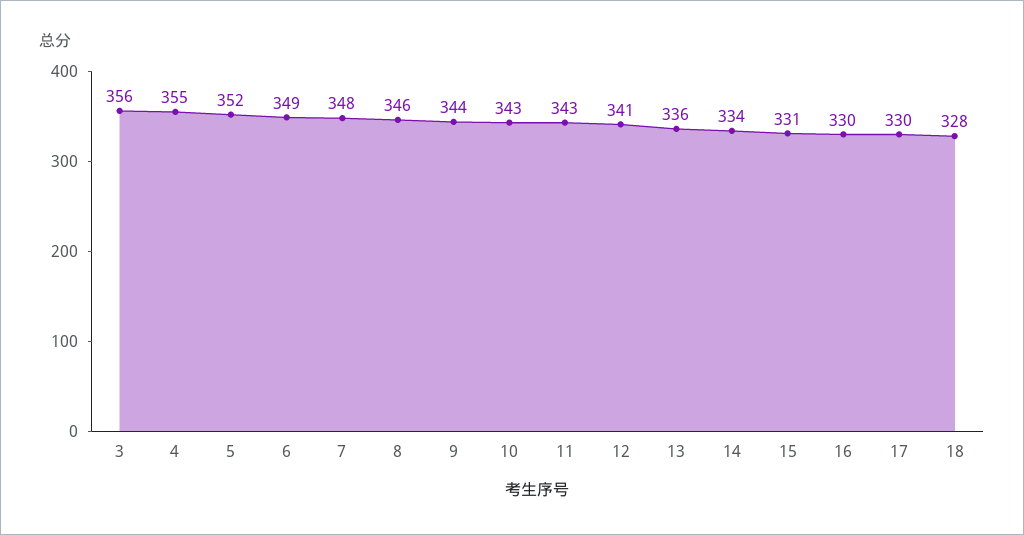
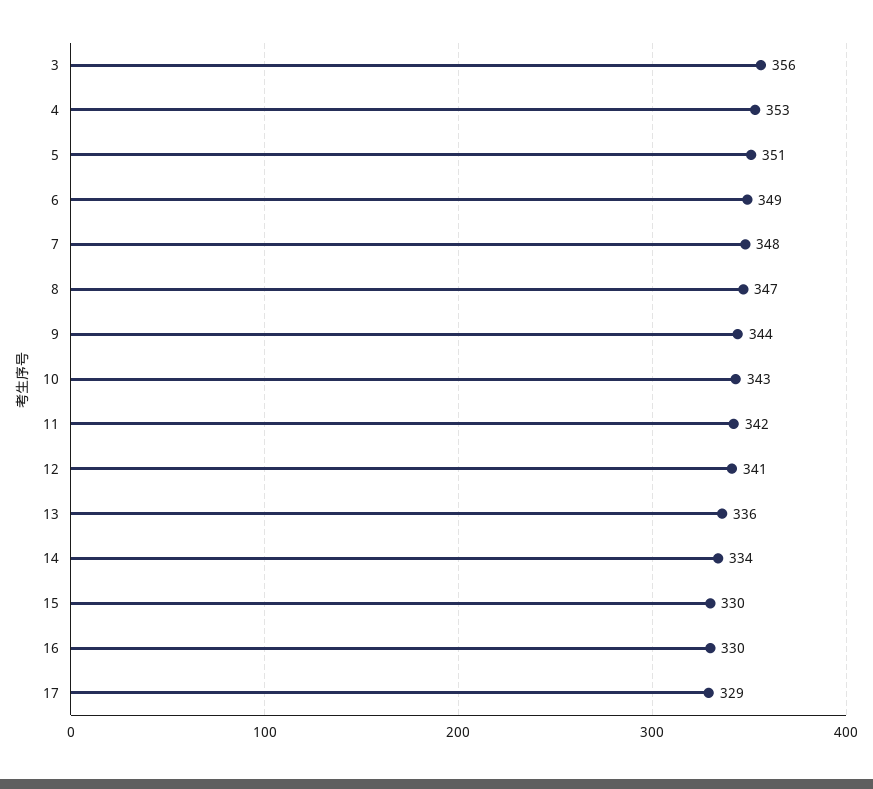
  {
    "3": 356,
-   "4": 355,
+   "4": 353,
-   "5": 352,
+   "5": 351,
    "6": 349,
    "7": 348,
-   "8": 346,
+   "8": 347,
    "9": 344,
    "10": 343,
-   "11": 343,
+   "11": 342,
    "12": 341,
    "13": 336,
    "14": 334,
-   "15": 331,
+   "15": 330,
    "16": 330,
-   "17": 330,
+   "17": 329
-   "18": 328
  }

